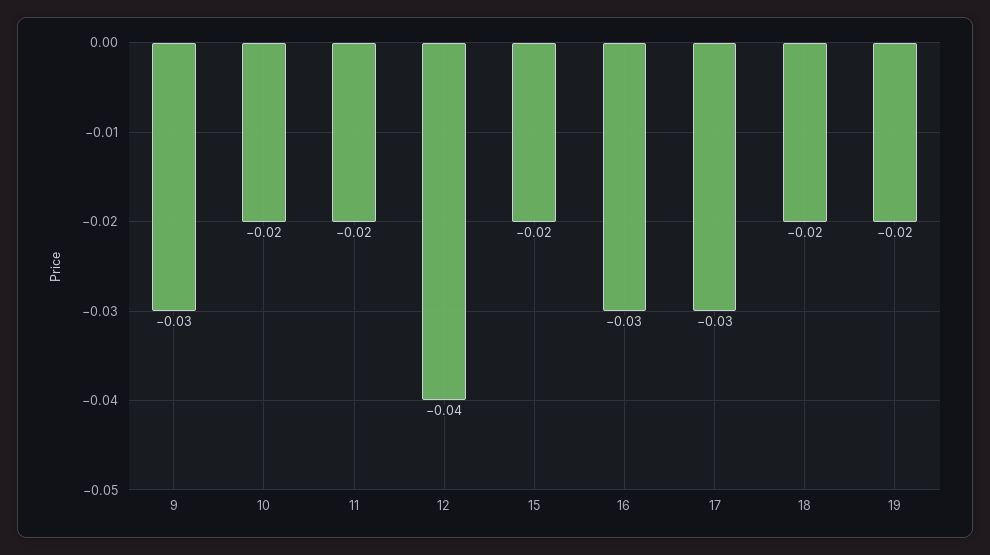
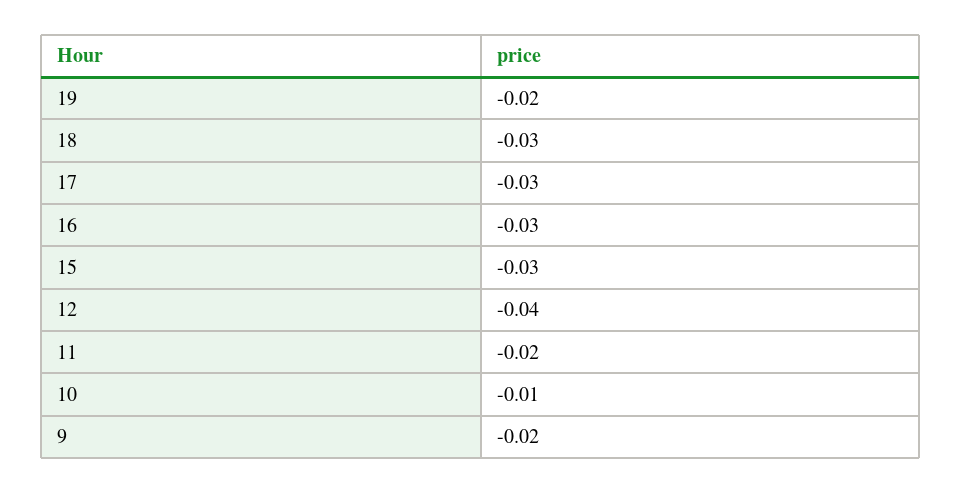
  {
-   "9": -0.03,
+   "9": -0.02,
-   "10": -0.02,
+   "10": -0.01,
    "11": -0.02,
    "12": -0.04,
-   "15": -0.02,
+   "15": -0.03,
    "16": -0.03,
    "17": -0.03,
-   "18": -0.02,
+   "18": -0.03,
    "19": -0.02
  }

